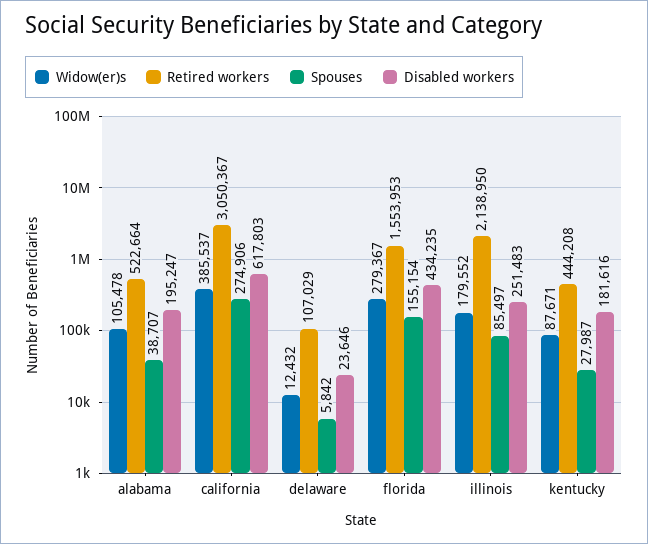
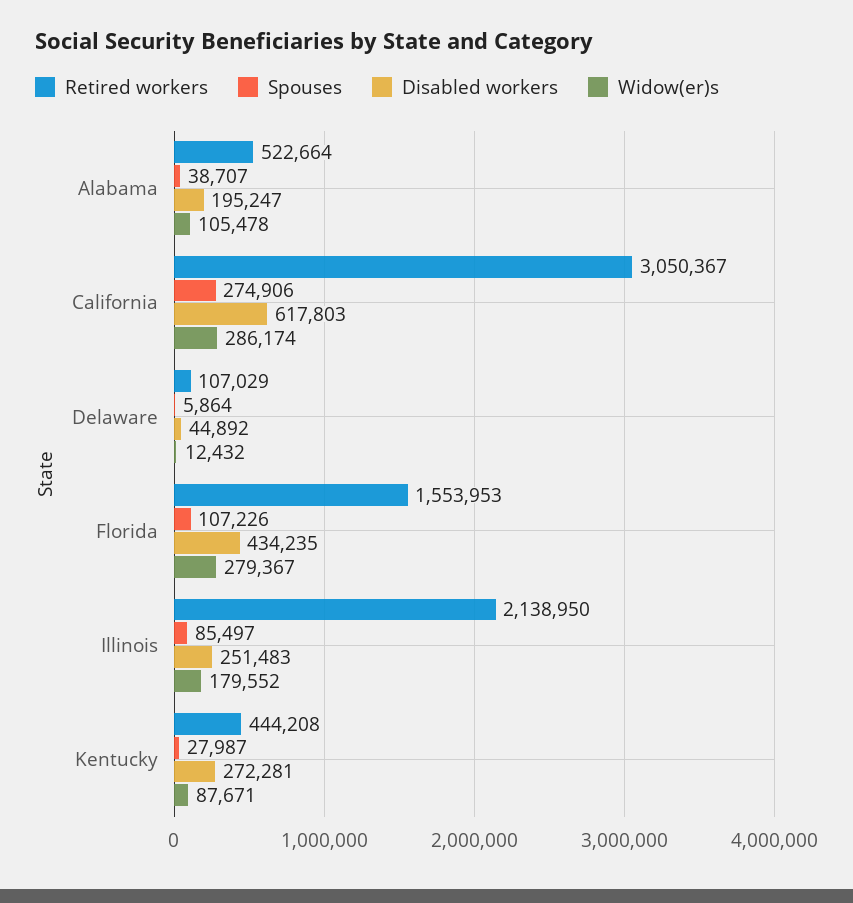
  {
    "Widow(er)s": {
      "alabama": 105478,
-     "california": 385537,
+     "california": 286174,
      "delaware": 12432,
      "florida": 279367,
      "illinois": 179552,
      "kentucky": 87671
    },
    "Retired workers": {
      "alabama": 522664,
      "california": 3050367,
      "delaware": 107029,
      "florida": 1553953,
      "illinois": 2138950,
      "kentucky": 444208
    },
    "Spouses": {
      "alabama": 38707,
      "california": 274906,
-     "delaware": 5842,
+     "delaware": 5864,
-     "florida": 155154,
+     "florida": 107226,
      "illinois": 85497,
      "kentucky": 27987
    },
    "Disabled workers": {
      "alabama": 195247,
      "california": 617803,
-     "delaware": 23646,
+     "delaware": 44892,
      "florida": 434235,
      "illinois": 251483,
-     "kentucky": 181616
+     "kentucky": 272281
    }
  }

